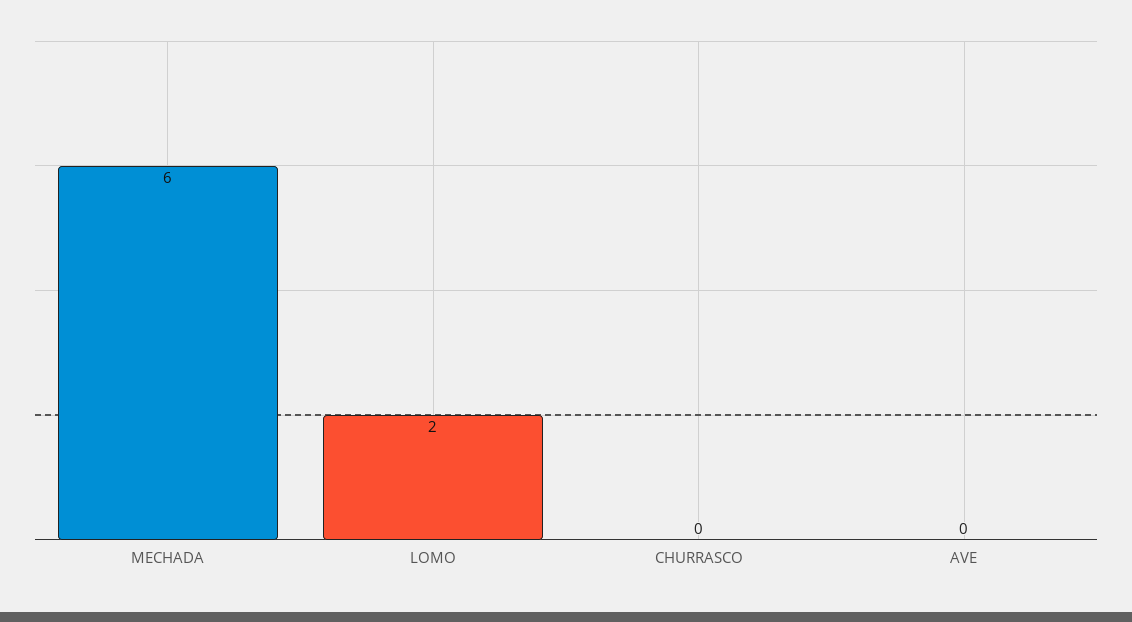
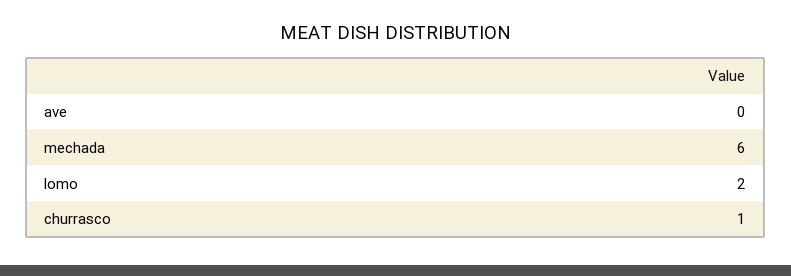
  {
    "MECHADA": 6,
    "LOMO": 2,
-   "CHURRASCO": 0,
+   "CHURRASCO": 1,
    "AVE": 0
  }

